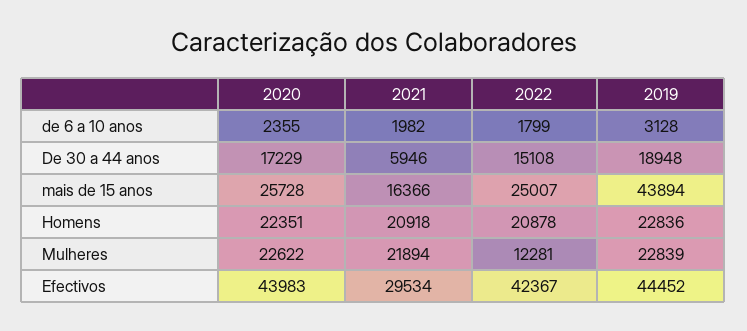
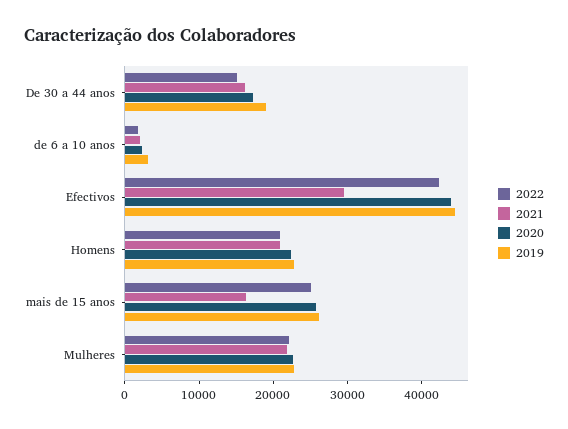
  {
    "2020": {
      "de 6 a 10 anos": 2355,
      "De 30 a 44 anos": 17229,
      "mais de 15 anos": 25728,
      "Homens": 22351,
      "Mulheres": 22622,
      "Efectivos": 43983
    },
    "2021": {
      "de 6 a 10 anos": 1982,
-     "De 30 a 44 anos": 5946,
+     "De 30 a 44 anos": 16000,
      "mais de 15 anos": 16366,
      "Homens": 20918,
      "Mulheres": 21894,
      "Efectivos": 29534
    },
    "2022": {
      "de 6 a 10 anos": 1799,
      "De 30 a 44 anos": 15108,
      "mais de 15 anos": 25007,
      "Homens": 20878,
-     "Mulheres": 12281,
+     "Mulheres": 22000,
      "Efectivos": 42367
    },
    "2019": {
      "de 6 a 10 anos": 3128,
      "De 30 a 44 anos": 18948,
-     "mais de 15 anos": 43894,
+     "mais de 15 anos": 26000,
      "Homens": 22836,
      "Mulheres": 22839,
      "Efectivos": 44452
    }
  }

